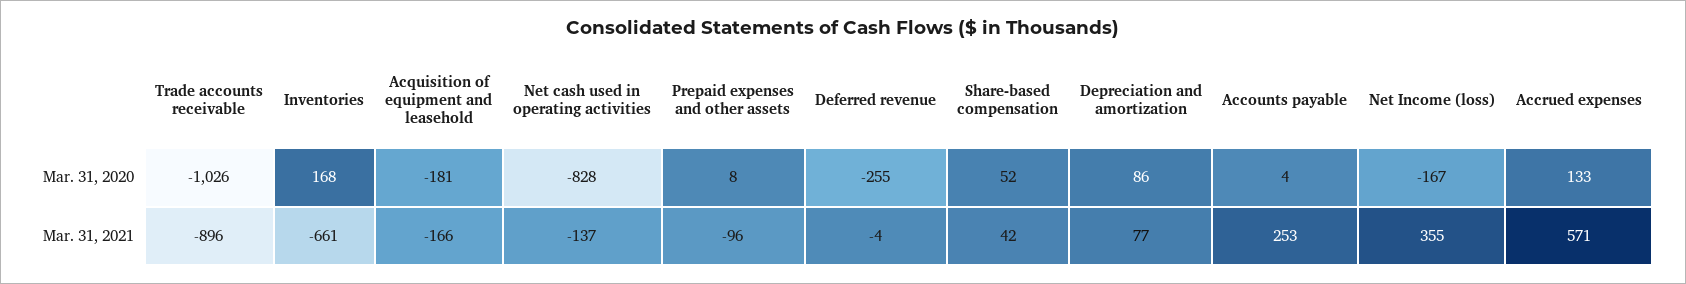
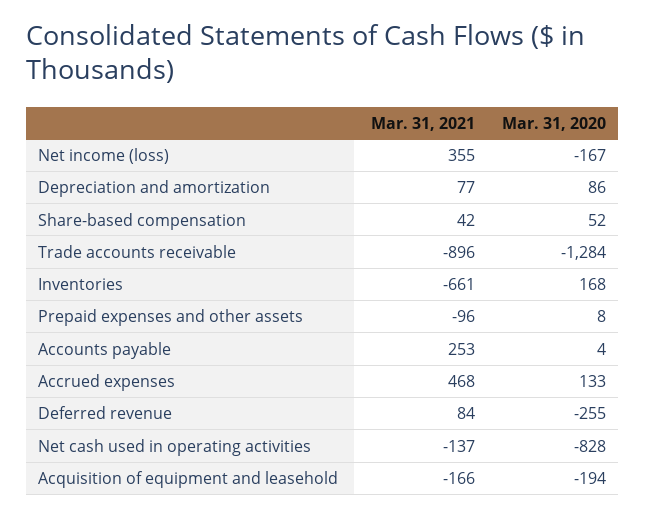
  {
    "Trade accounts receivable": {
-     "Mar. 31, 2020": -1026,
+     "Mar. 31, 2020": -1284,
      "Mar. 31, 2021": -896
    },
    "Inventories": {
      "Mar. 31, 2020": 168,
      "Mar. 31, 2021": -661
    },
    "Acquisition of equipment and leasehold": {
-     "Mar. 31, 2020": -181,
+     "Mar. 31, 2020": -194,
      "Mar. 31, 2021": -166
    },
    "Net cash used in operating activities": {
      "Mar. 31, 2020": -828,
      "Mar. 31, 2021": -137
    },
    "Prepaid expenses and other assets": {
      "Mar. 31, 2020": 8,
      "Mar. 31, 2021": -96
    },
    "Deferred revenue": {
      "Mar. 31, 2020": -255,
-     "Mar. 31, 2021": -4
+     "Mar. 31, 2021": 84
    },
    "Share-based compensation": {
      "Mar. 31, 2020": 52,
      "Mar. 31, 2021": 42
    },
    "Depreciation and amortization": {
      "Mar. 31, 2020": 86,
      "Mar. 31, 2021": 77
    },
    "Accounts payable": {
      "Mar. 31, 2020": 4,
      "Mar. 31, 2021": 253
    },
    "Net Income (loss)": {
      "Mar. 31, 2020": -167,
      "Mar. 31, 2021": 355
    },
    "Accrued expenses": {
      "Mar. 31, 2020": 133,
-     "Mar. 31, 2021": 571
+     "Mar. 31, 2021": 468
    }
  }

